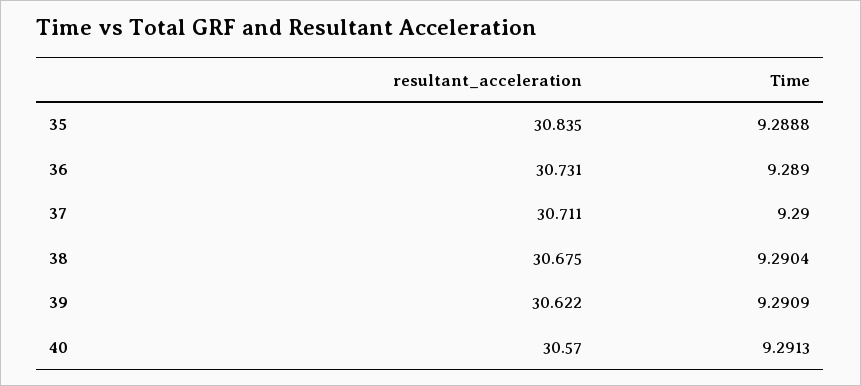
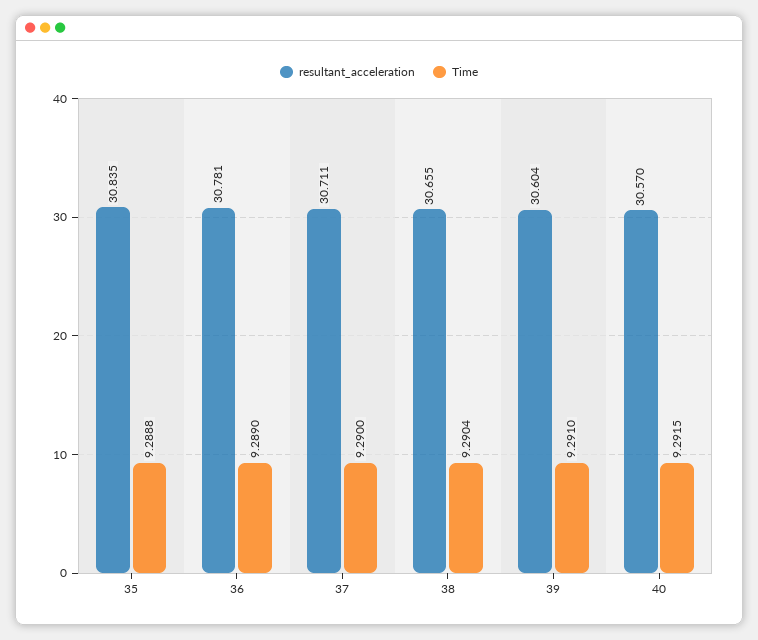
  {
    "resultant_acceleration": {
      "35": 30.835,
-     "36": 30.731,
+     "36": 30.781,
      "37": 30.711,
-     "38": 30.675,
+     "38": 30.655,
-     "39": 30.622,
+     "39": 30.604,
      "40": 30.57
    },
    "Time": {
      "35": 9.2888,
      "36": 9.289,
      "37": 9.29,
      "38": 9.2904,
-     "39": 9.2909,
+     "39": 9.291,
-     "40": 9.2913
+     "40": 9.2915
    }
  }

